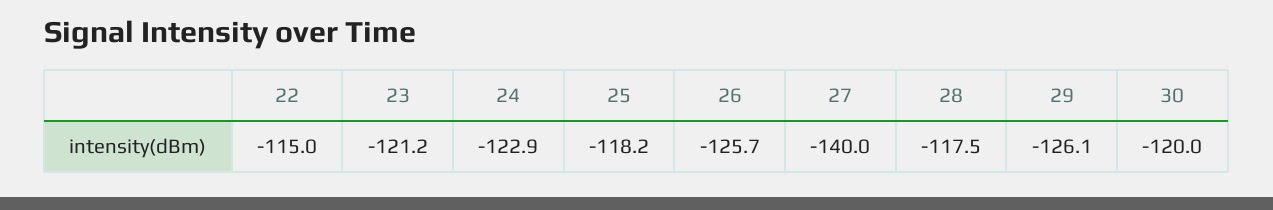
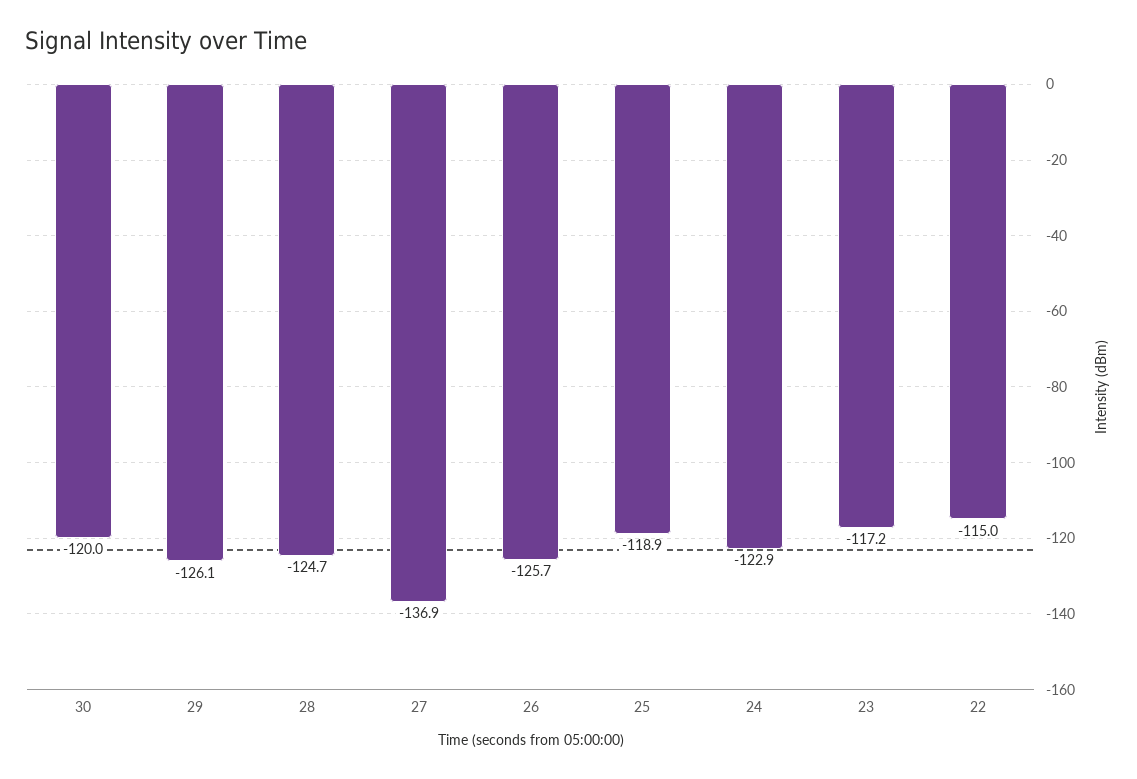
  {
    "22": -115,
-   "23": -121.2,
+   "23": -117.2,
    "24": -122.9,
-   "25": -118.2,
+   "25": -118.9,
    "26": -125.7,
-   "27": -140,
+   "27": -136.9,
-   "28": -117.5,
+   "28": -124.7,
    "29": -126.1,
    "30": -120
  }

